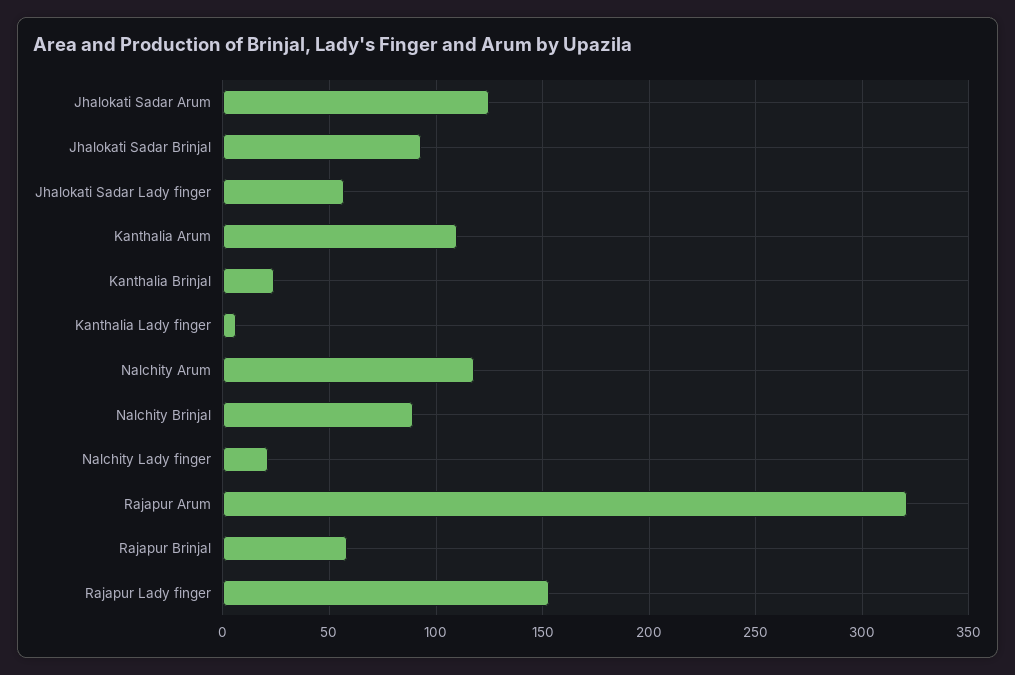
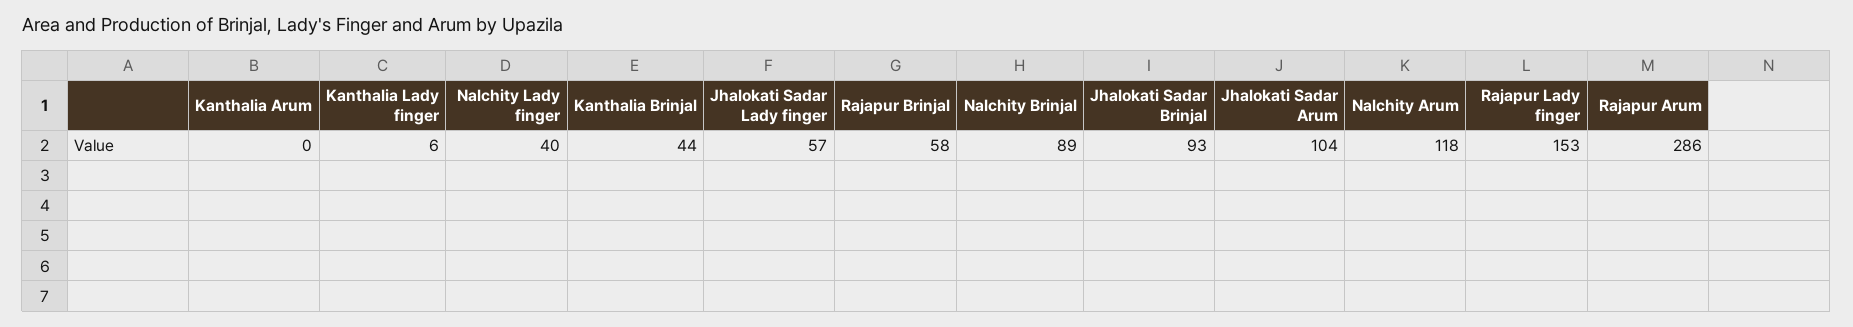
  {
-   "Jhalokati Sadar Arum": 125,
+   "Jhalokati Sadar Arum": 104,
    "Jhalokati Sadar Brinjal": 93,
    "Jhalokati Sadar Lady finger": 57,
-   "Kanthalia Arum": 110,
+   "Kanthalia Arum": 0,
-   "Kanthalia Brinjal": 25,
+   "Kanthalia Brinjal": 44,
    "Kanthalia Lady finger": 6,
    "Nalchity Arum": 118,
    "Nalchity Brinjal": 89,
-   "Nalchity Lady finger": 20,
+   "Nalchity Lady finger": 40,
-   "Rajapur Arum": 320,
+   "Rajapur Arum": 286,
    "Rajapur Brinjal": 58,
    "Rajapur Lady finger": 153
  }

